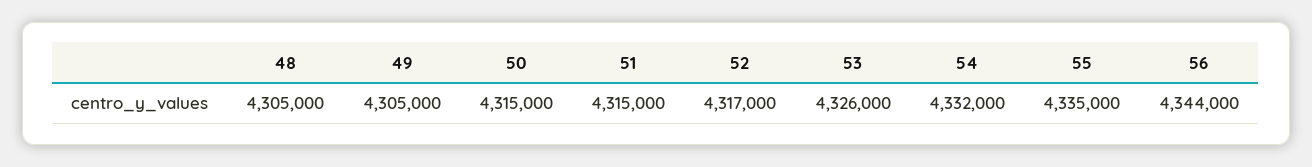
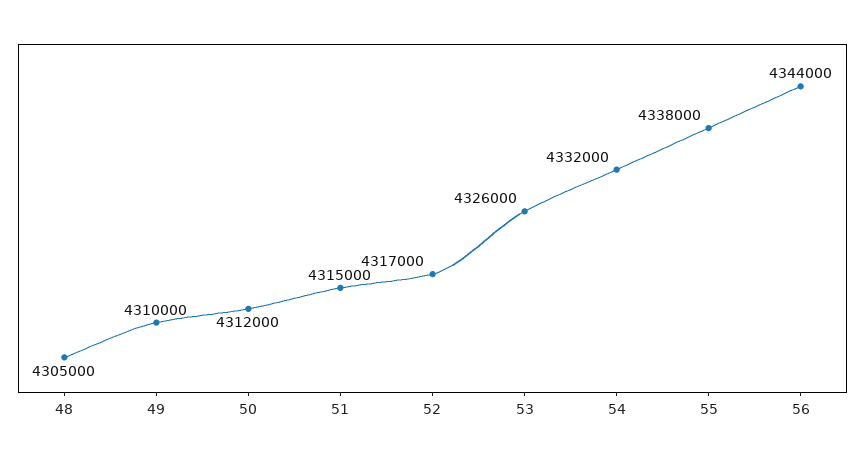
  {
    "48": 4305000,
-   "49": 4305000,
+   "49": 4310000,
-   "50": 4315000,
+   "50": 4312000,
    "51": 4315000,
    "52": 4317000,
    "53": 4326000,
    "54": 4332000,
-   "55": 4335000,
+   "55": 4338000,
    "56": 4344000
  }

